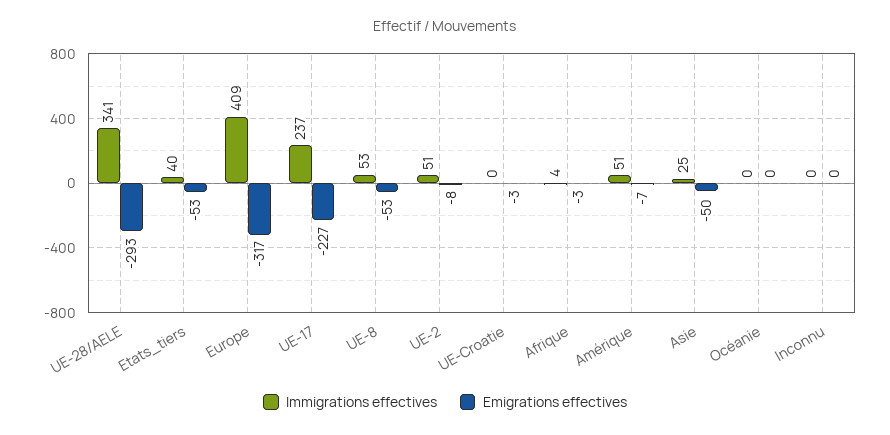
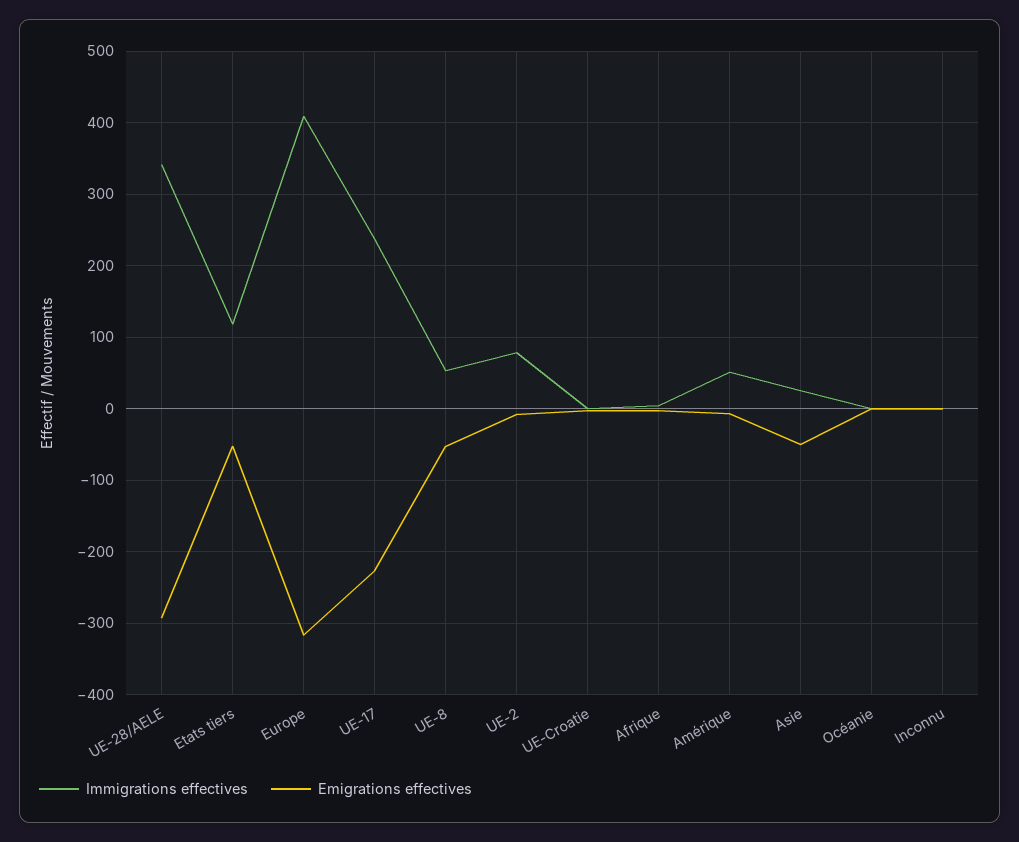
  {
    "Immigrations effectives": {
      "UE-28/AELE": 341,
-     "Etats_tiers": 40,
+     "Etats_tiers": 120,
      "Europe": 409,
      "UE-17": 237,
      "UE-8": 53,
-     "UE-2": 51,
+     "UE-2": 80,
      "UE-Croatie": 0,
      "Afrique": 4,
      "Amérique": 51,
      "Asie": 25,
      "Océanie": 0,
      "Inconnu": 0
    },
    "Emigrations effectives": {
      "UE-28/AELE": -293,
      "Etats_tiers": -53,
      "Europe": -317,
      "UE-17": -227,
      "UE-8": -53,
      "UE-2": -8,
      "UE-Croatie": -3,
      "Afrique": -3,
      "Amérique": -7,
      "Asie": -50,
      "Océanie": 0,
      "Inconnu": 0
    }
  }

